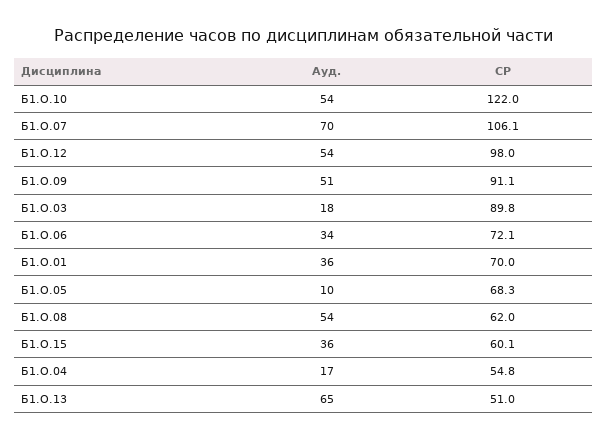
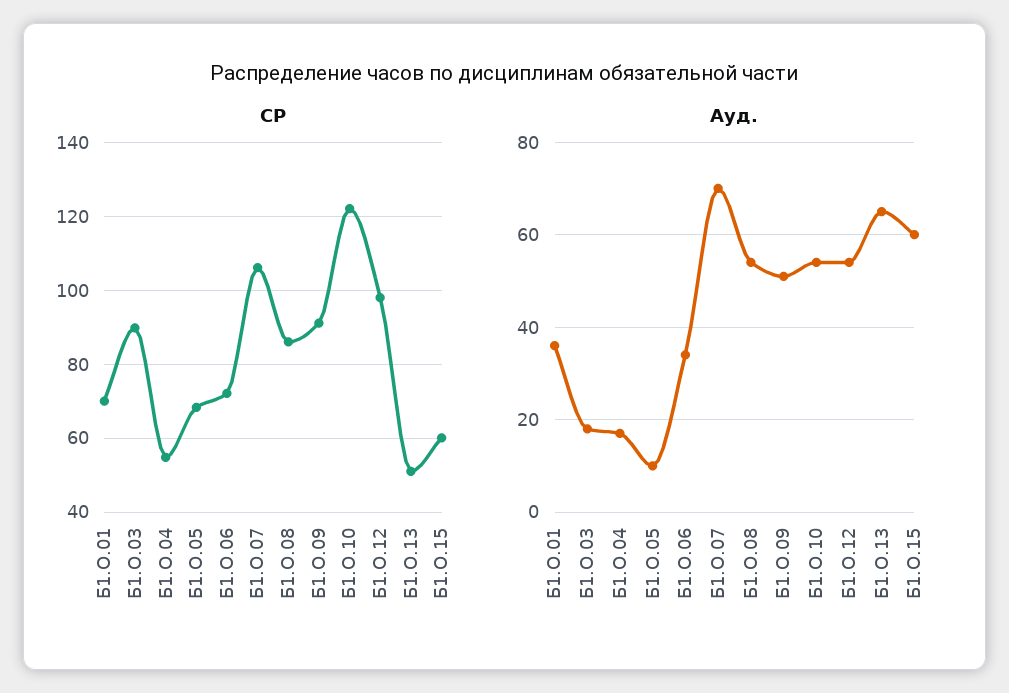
  {
    "Ауд.": {
      "Б1.О.10": 54,
      "Б1.О.07": 70,
      "Б1.О.12": 54,
      "Б1.О.09": 51,
      "Б1.О.03": 18,
      "Б1.О.06": 34,
      "Б1.О.01": 36,
      "Б1.О.05": 10,
      "Б1.О.08": 54,
-     "Б1.О.15": 36,
+     "Б1.О.15": 60,
      "Б1.О.04": 17,
      "Б1.О.13": 65
    },
    "СР": {
      "Б1.О.10": 122,
      "Б1.О.07": 106.1,
      "Б1.О.12": 98,
      "Б1.О.09": 91.1,
      "Б1.О.03": 89.8,
      "Б1.О.06": 72.1,
      "Б1.О.01": 70,
      "Б1.О.05": 68.3,
-     "Б1.О.08": 62,
+     "Б1.О.08": 86,
      "Б1.О.15": 60.1,
      "Б1.О.04": 54.8,
      "Б1.О.13": 51
    }
  }

